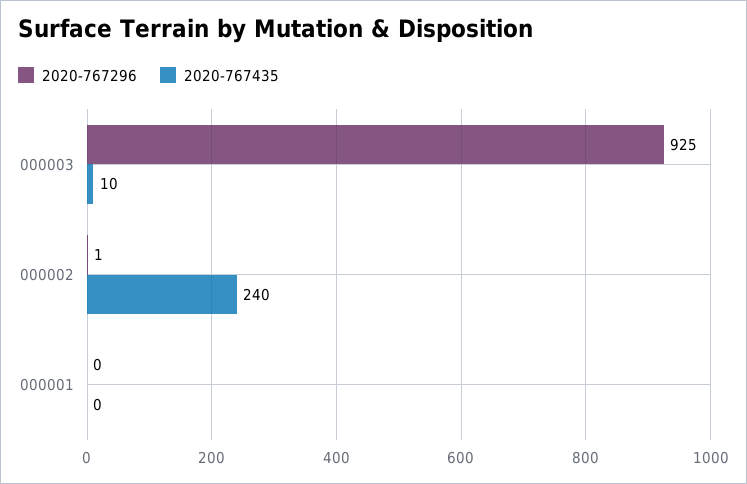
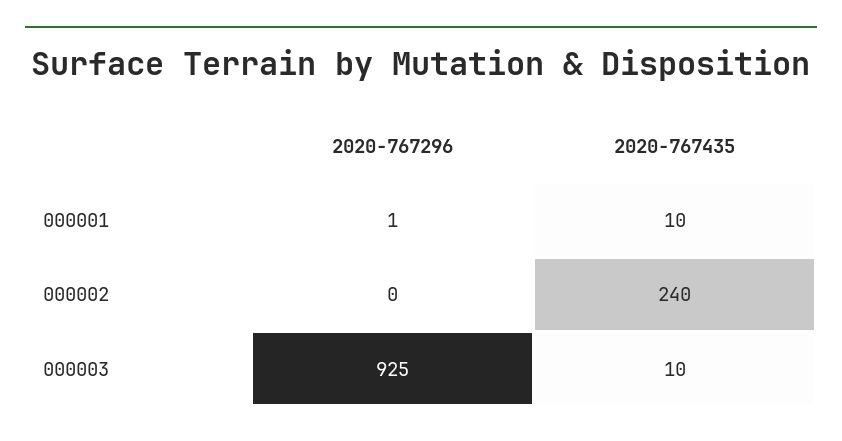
  {
    "2020-767296": {
      "000003": 925,
-     "000002": 1,
+     "000002": 0,
-     "000001": 0
+     "000001": 1
    },
    "2020-767435": {
      "000003": 10,
      "000002": 240,
-     "000001": 0
+     "000001": 10
    }
  }

